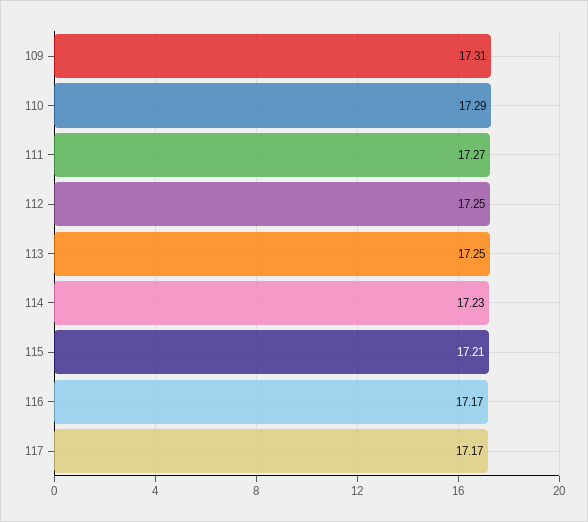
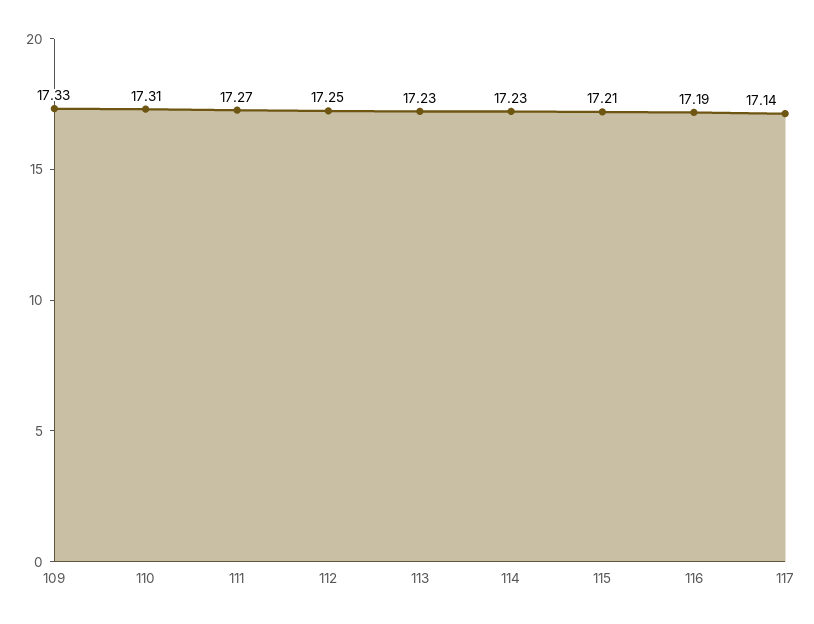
  {
-   "109": 17.31,
+   "109": 17.33,
-   "110": 17.29,
+   "110": 17.31,
    "111": 17.27,
    "112": 17.25,
-   "113": 17.25,
+   "113": 17.23,
    "114": 17.23,
    "115": 17.21,
-   "116": 17.17,
+   "116": 17.19,
-   "117": 17.17
+   "117": 17.14
  }

